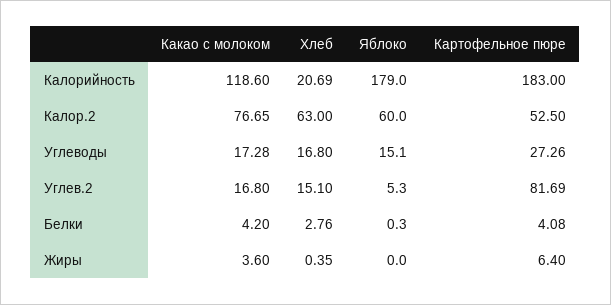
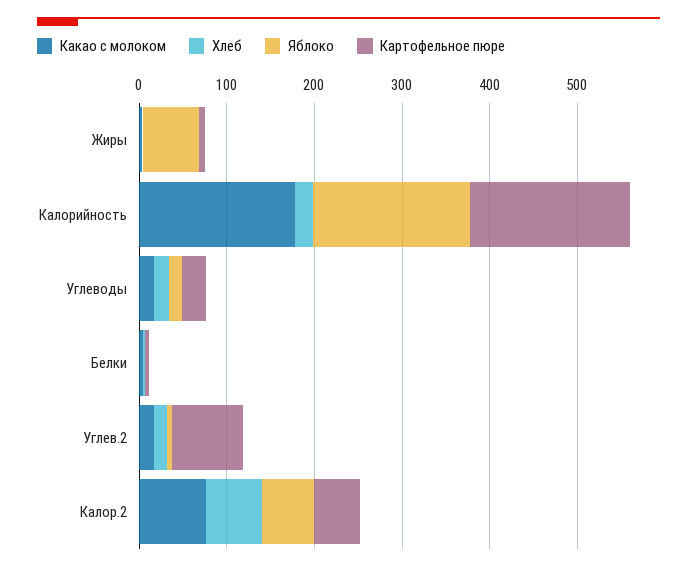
  {
    "Какао с молоком": {
-     "Калорийность": 118.6,
+     "Калорийность": 180,
      "Калор.2": 76.65,
      "Углеводы": 17.28,
      "Углев.2": 16.8,
      "Белки": 4.2,
      "Жиры": 3.6
    },
    "Хлеб": {
      "Калорийность": 20.69,
      "Калор.2": 63,
      "Углеводы": 16.8,
      "Углев.2": 15.1,
      "Белки": 2.76,
      "Жиры": 0.35
    },
    "Яблоко": {
      "Калорийность": 179,
      "Калор.2": 60,
      "Углеводы": 15.1,
      "Углев.2": 5.3,
      "Белки": 0.3,
-     "Жиры": 0
+     "Жиры": 60
    },
    "Картофельное пюре": {
      "Калорийность": 183,
      "Калор.2": 52.5,
      "Углеводы": 27.26,
      "Углев.2": 81.69,
      "Белки": 4.08,
      "Жиры": 6.4
    }
  }

